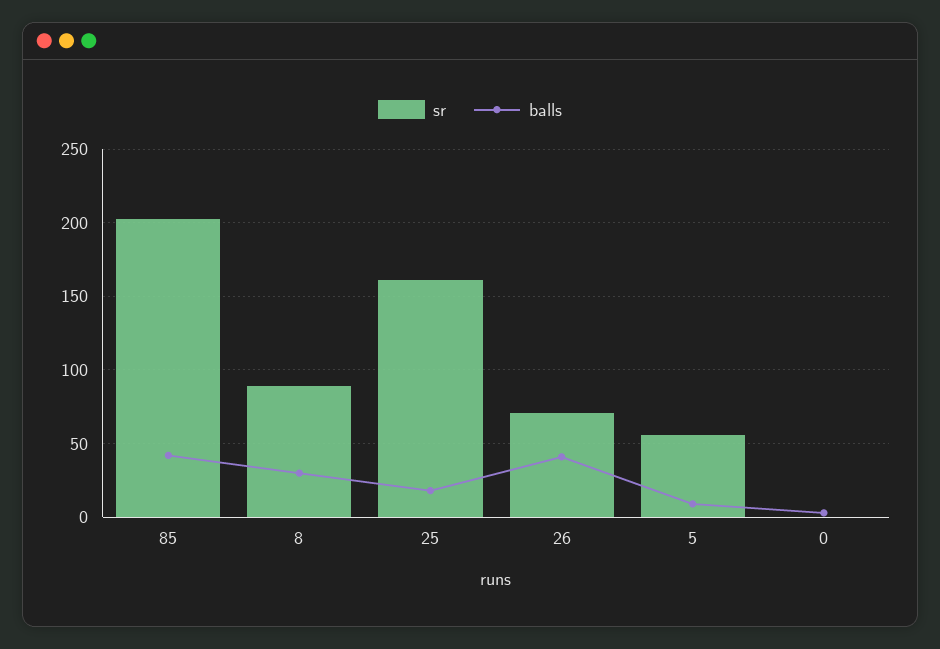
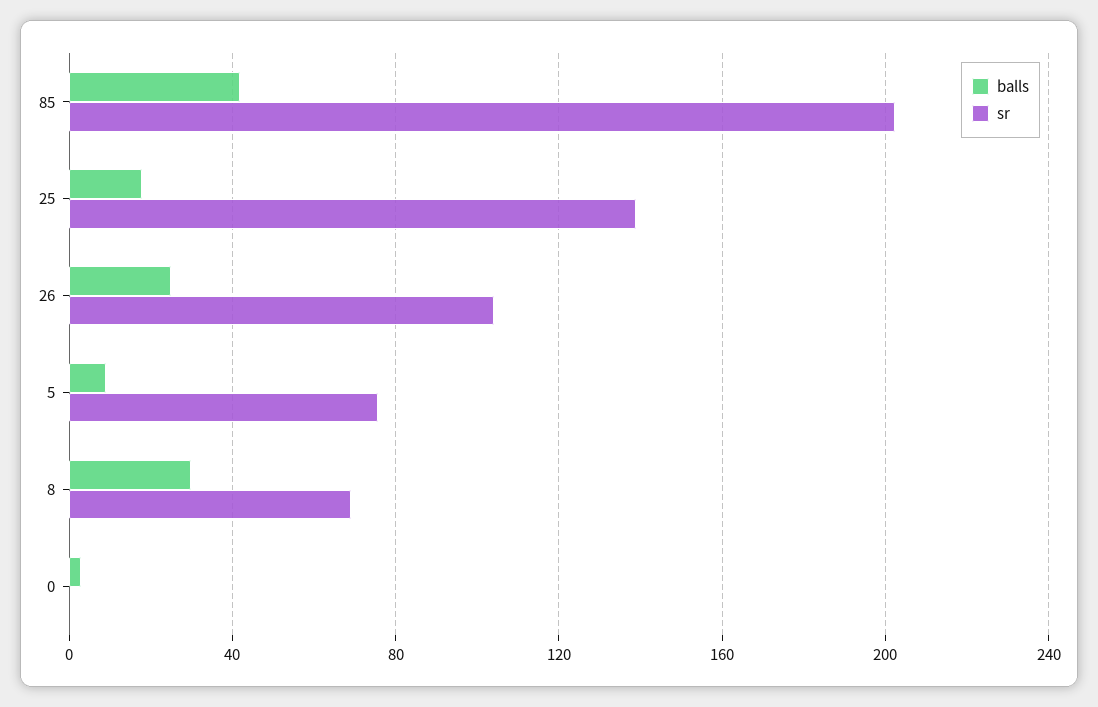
  {
    "sr": {
      "85": 200,
-     "8": 90,
+     "8": 70,
-     "25": 160,
+     "25": 140,
-     "26": 70,
+     "26": 105,
-     "5": 55,
+     "5": 75,
      "0": 0
    },
    "balls": {
      "85": 40,
      "8": 30,
      "25": 20,
-     "26": 40,
+     "26": 25,
      "5": 10,
      "0": 5
    }
  }

